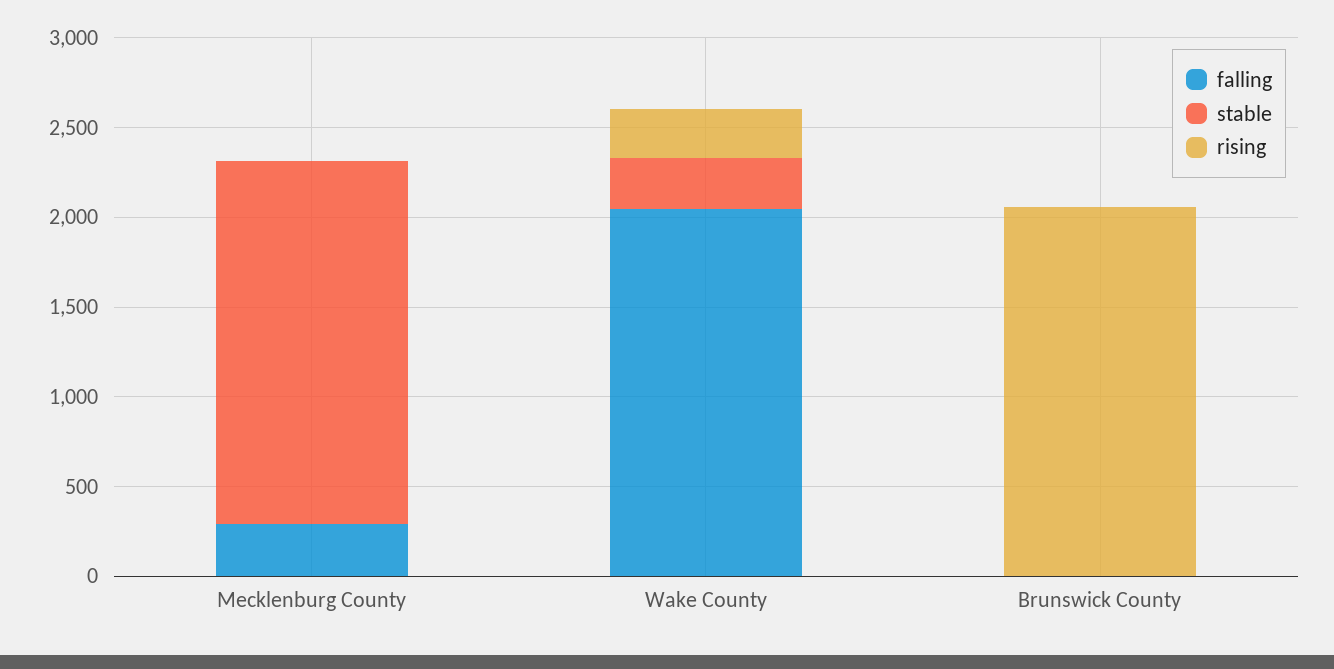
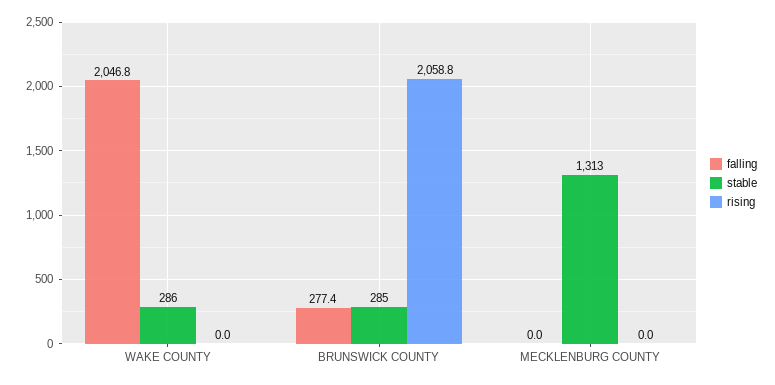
  {
    "falling": {
-     "Mecklenburg County": 300,
+     "Mecklenburg County": 0,
      "Wake County": 2046.8,
-     "Brunswick County": 0
+     "Brunswick County": 277.4
    },
    "stable": {
-     "Mecklenburg County": 2000,
+     "Mecklenburg County": 1313,
      "Wake County": 286,
-     "Brunswick County": 0
+     "Brunswick County": 285
    },
    "rising": {
      "Mecklenburg County": 0,
-     "Wake County": 300,
+     "Wake County": 0,
      "Brunswick County": 2058.8
    }
  }

